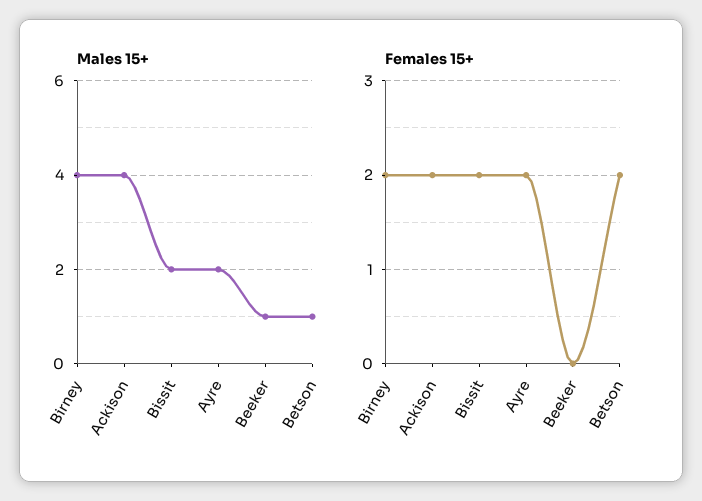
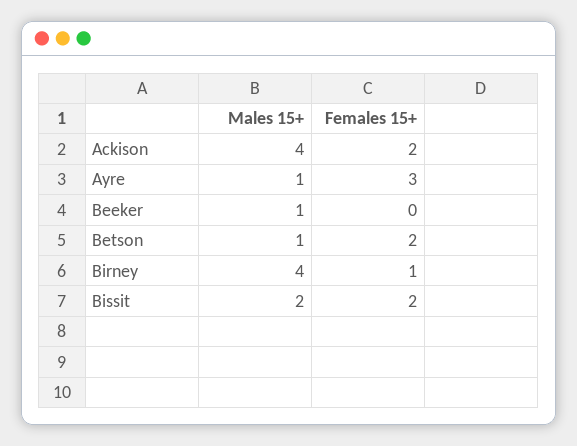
  {
    "Males 15+": {
      "Birney": 4,
      "Ackison": 4,
      "Bissit": 2,
-     "Ayre": 2,
+     "Ayre": 1,
      "Beeker": 1,
      "Betson": 1
    },
    "Females 15+": {
-     "Birney": 2,
+     "Birney": 1,
      "Ackison": 2,
      "Bissit": 2,
-     "Ayre": 2,
+     "Ayre": 3,
      "Beeker": 0,
      "Betson": 2
    }
  }

